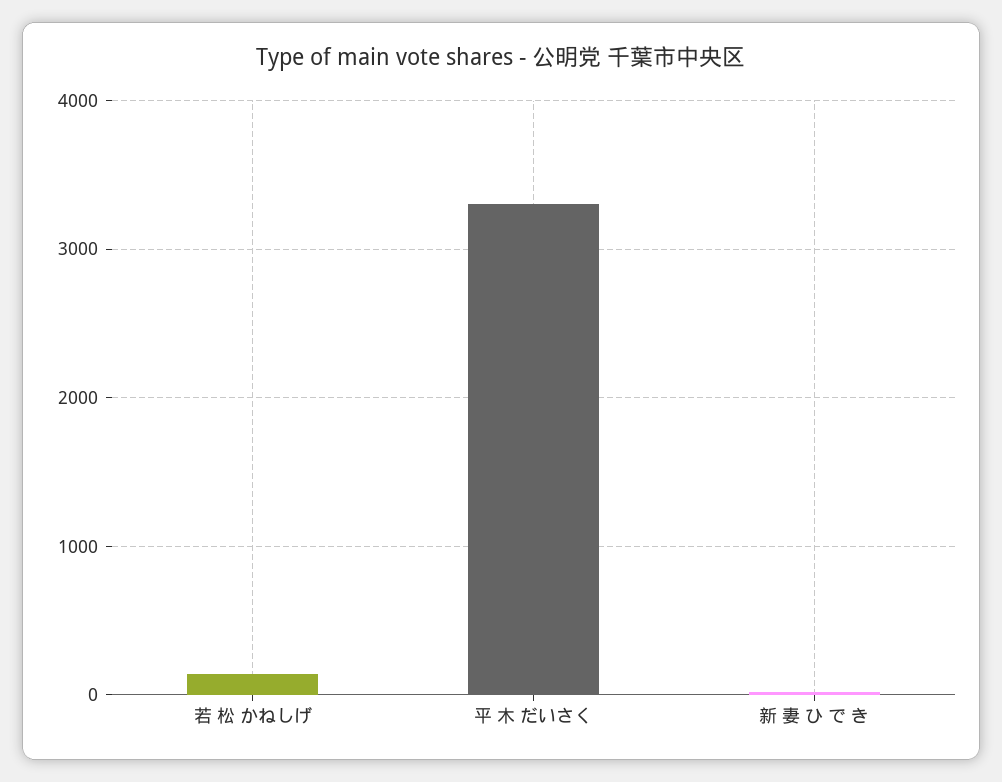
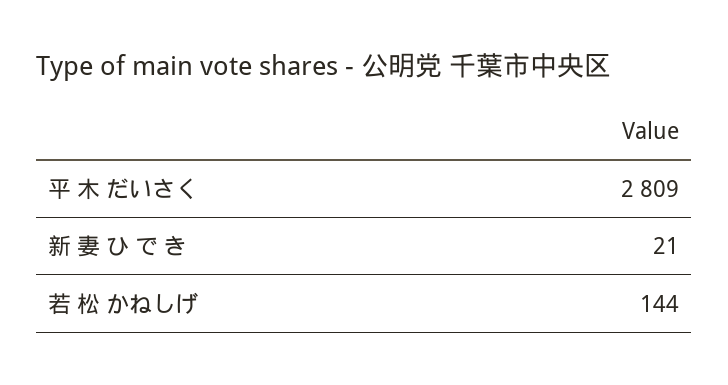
  {
    "若 松 かねしげ": 144,
-   "平 木 だいさく": 3300,
+   "平 木 だいさく": 2809,
    "新 妻 ひ で き": 21
  }

